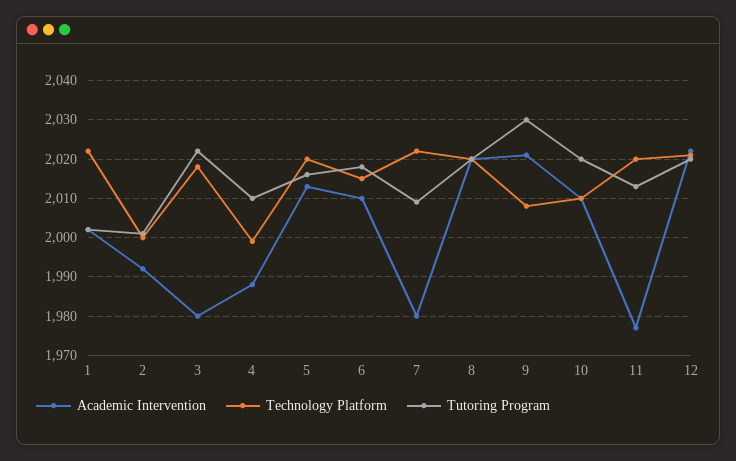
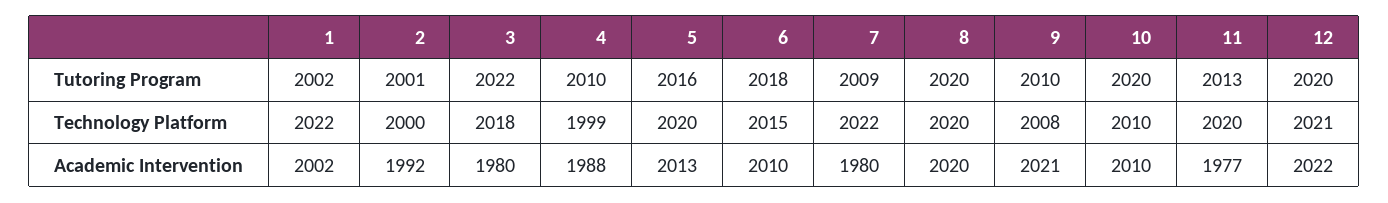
  {
    "Academic Intervention": {
      "1": 2002,
      "2": 1992,
      "3": 1980,
      "4": 1988,
      "5": 2013,
      "6": 2010,
      "7": 1980,
      "8": 2020,
      "9": 2021,
      "10": 2010,
      "11": 1977,
      "12": 2022
    },
    "Technology Platform": {
      "1": 2022,
      "2": 2000,
      "3": 2018,
      "4": 1999,
      "5": 2020,
      "6": 2015,
      "7": 2022,
      "8": 2020,
      "9": 2008,
      "10": 2010,
      "11": 2020,
      "12": 2021
    },
    "Tutoring Program": {
      "1": 2002,
      "2": 2001,
      "3": 2022,
      "4": 2010,
      "5": 2016,
      "6": 2018,
      "7": 2009,
      "8": 2020,
-     "9": 2030,
+     "9": 2010,
      "10": 2020,
      "11": 2013,
      "12": 2020
    }
  }

